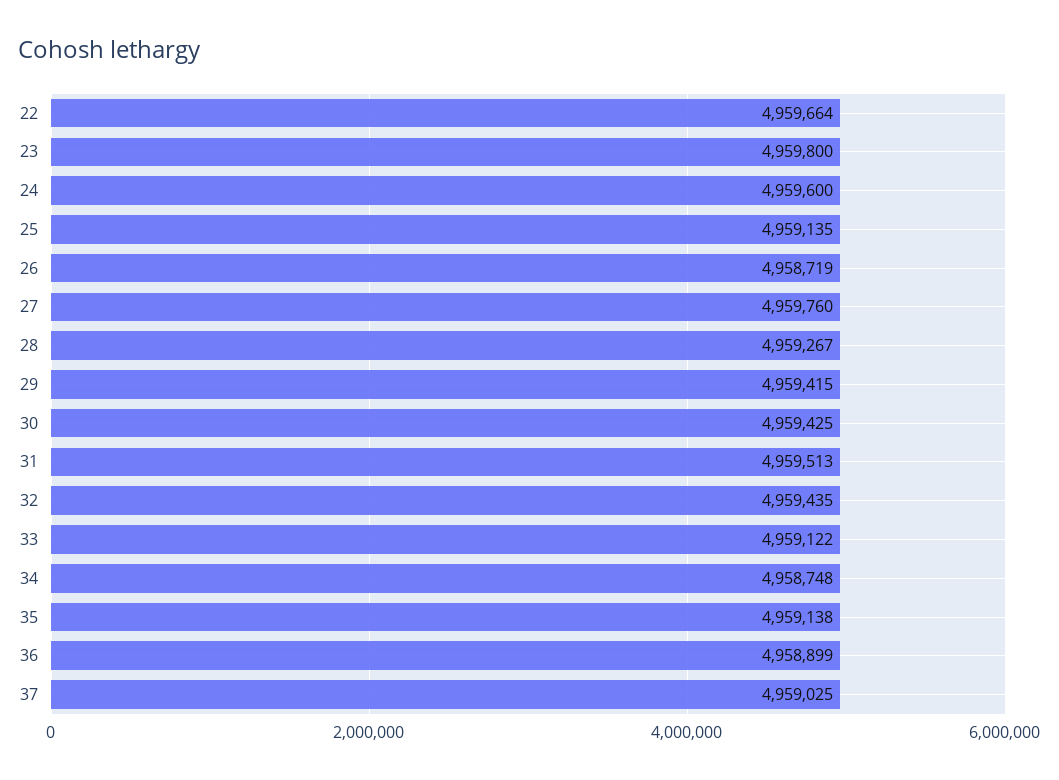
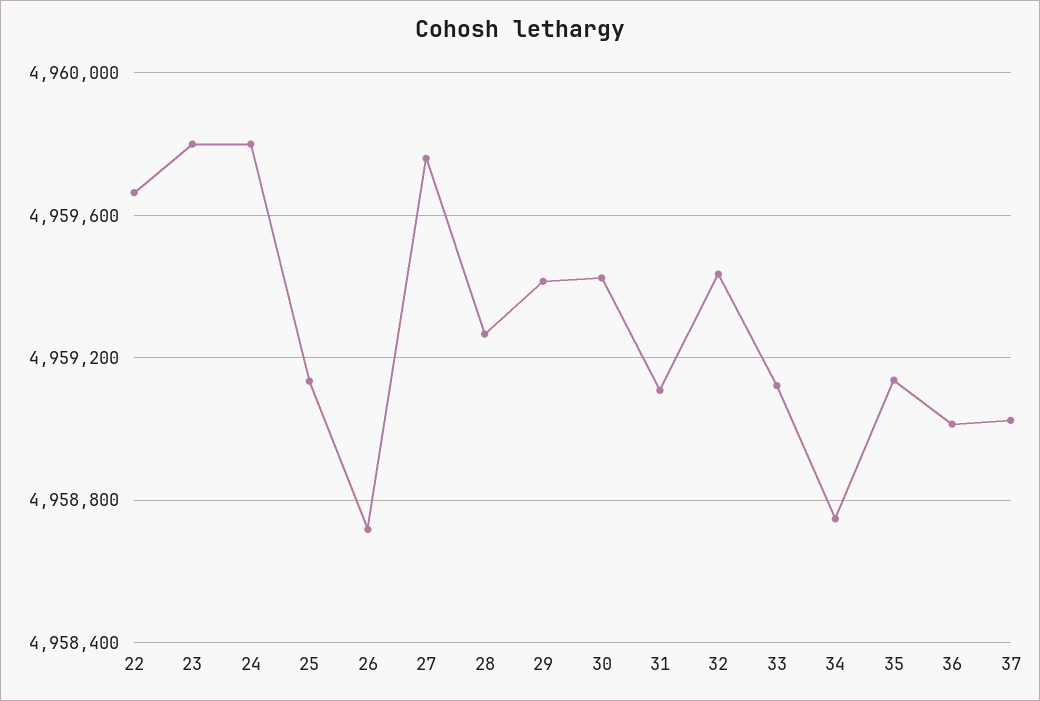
  {
    "22": 4959664,
    "23": 4959800,
-   "24": 4959600,
+   "24": 4959800,
    "25": 4959135,
    "26": 4958719,
    "27": 4959760,
    "28": 4959267,
    "29": 4959415,
    "30": 4959425,
-   "31": 4959513,
+   "31": 4959100,
    "32": 4959435,
    "33": 4959122,
    "34": 4958748,
    "35": 4959138,
-   "36": 4958899,
+   "36": 4959000,
    "37": 4959025
  }

